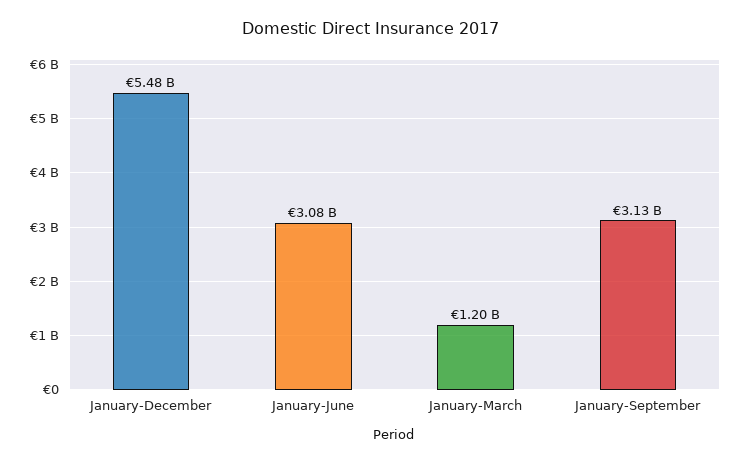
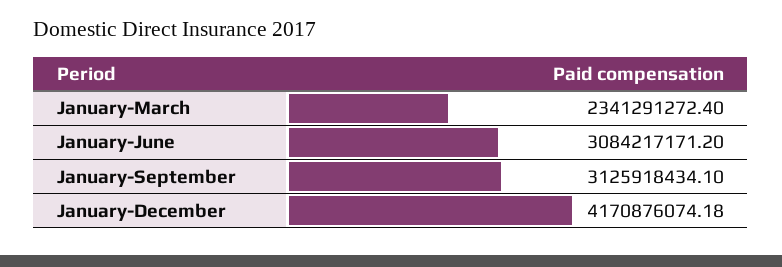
  {
-   "January-December": 5480000000,
+   "January-December": 4170876074.18,
    "January-June": 3084217171.2,
-   "January-March": 1200000000,
+   "January-March": 2341291272.4,
    "January-September": 3125918434.1
  }

